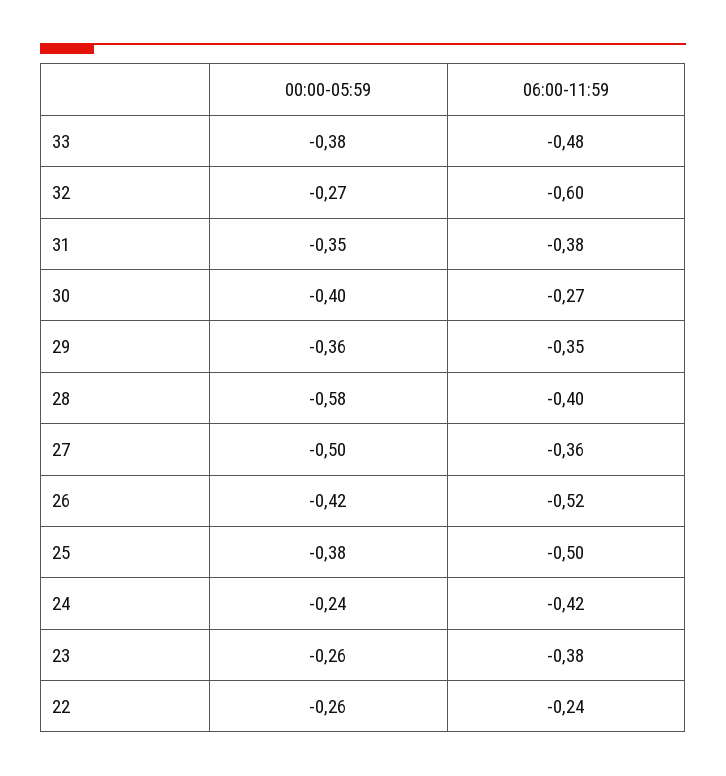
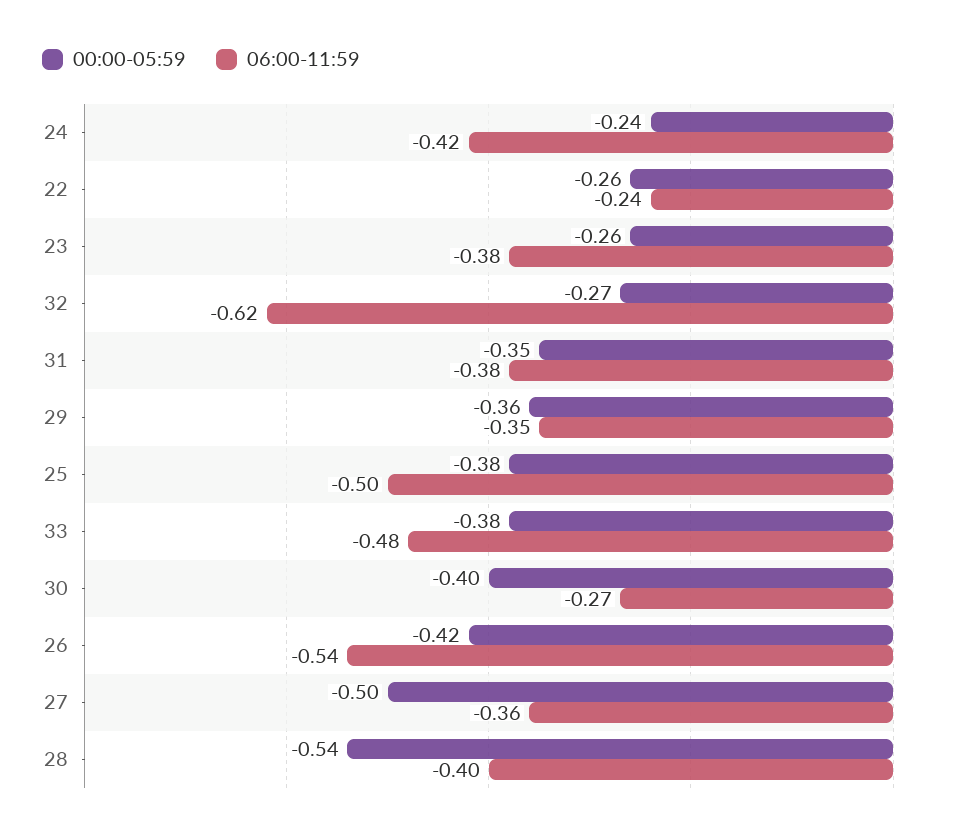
  {
    "00:00-05:59": {
      "33": -0.38,
      "32": -0.27,
      "31": -0.35,
      "30": -0.4,
      "29": -0.36,
-     "28": -0.58,
+     "28": -0.54,
      "27": -0.5,
      "26": -0.42,
      "25": -0.38,
      "24": -0.24,
      "23": -0.26,
      "22": -0.26
    },
    "06:00-11:59": {
      "33": -0.48,
-     "32": -0.6,
+     "32": -0.62,
      "31": -0.38,
      "30": -0.27,
      "29": -0.35,
      "28": -0.4,
      "27": -0.36,
-     "26": -0.52,
+     "26": -0.54,
      "25": -0.5,
      "24": -0.42,
      "23": -0.38,
      "22": -0.24
    }
  }

